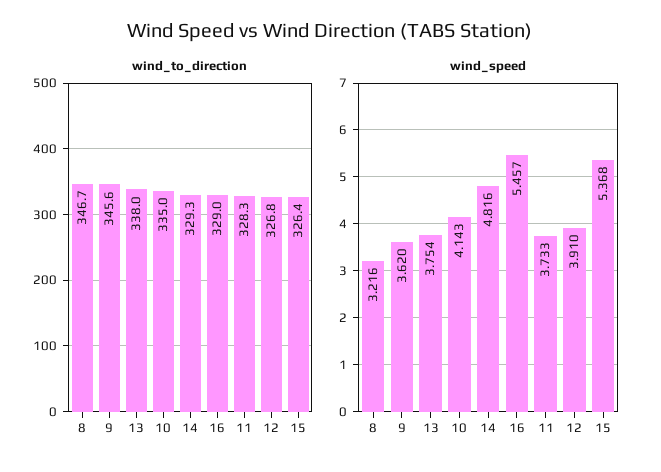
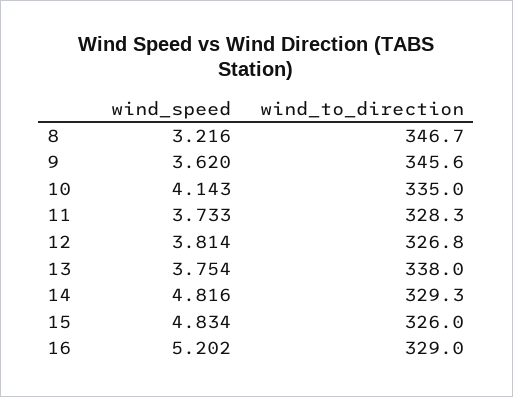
  {
    "wind_to_direction": {
      "8": 346.7,
      "9": 345.6,
      "13": 338,
      "10": 335,
      "14": 329.3,
      "16": 329,
      "11": 328.3,
      "12": 326.8,
-     "15": 326.4
+     "15": 326
    },
    "wind_speed": {
      "8": 3.216,
      "9": 3.62,
      "13": 3.754,
      "10": 4.143,
      "14": 4.816,
-     "16": 5.457,
+     "16": 5.202,
      "11": 3.733,
-     "12": 3.91,
+     "12": 3.814,
-     "15": 5.368
+     "15": 4.834
    }
  }

